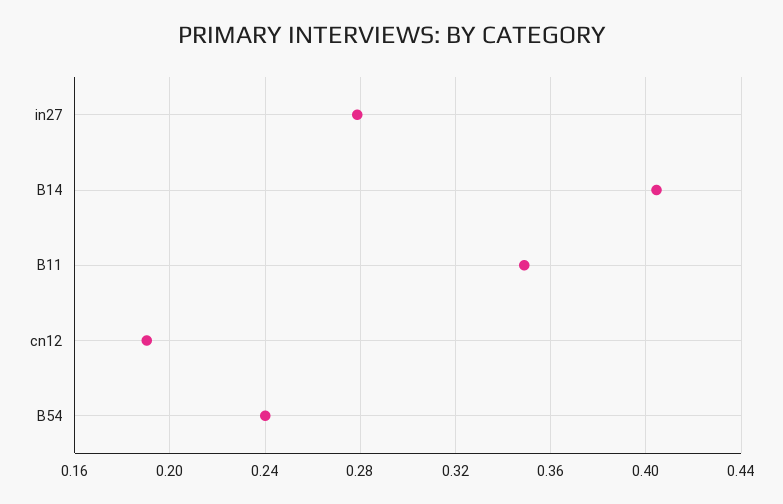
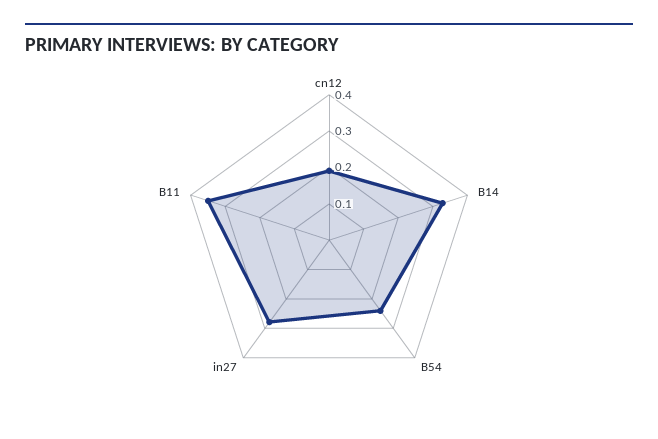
  {
    "in27": 0.28,
-   "B14": 0.405,
+   "B14": 0.325,
    "B11": 0.35,
    "cn12": 0.19,
    "B54": 0.24
  }

